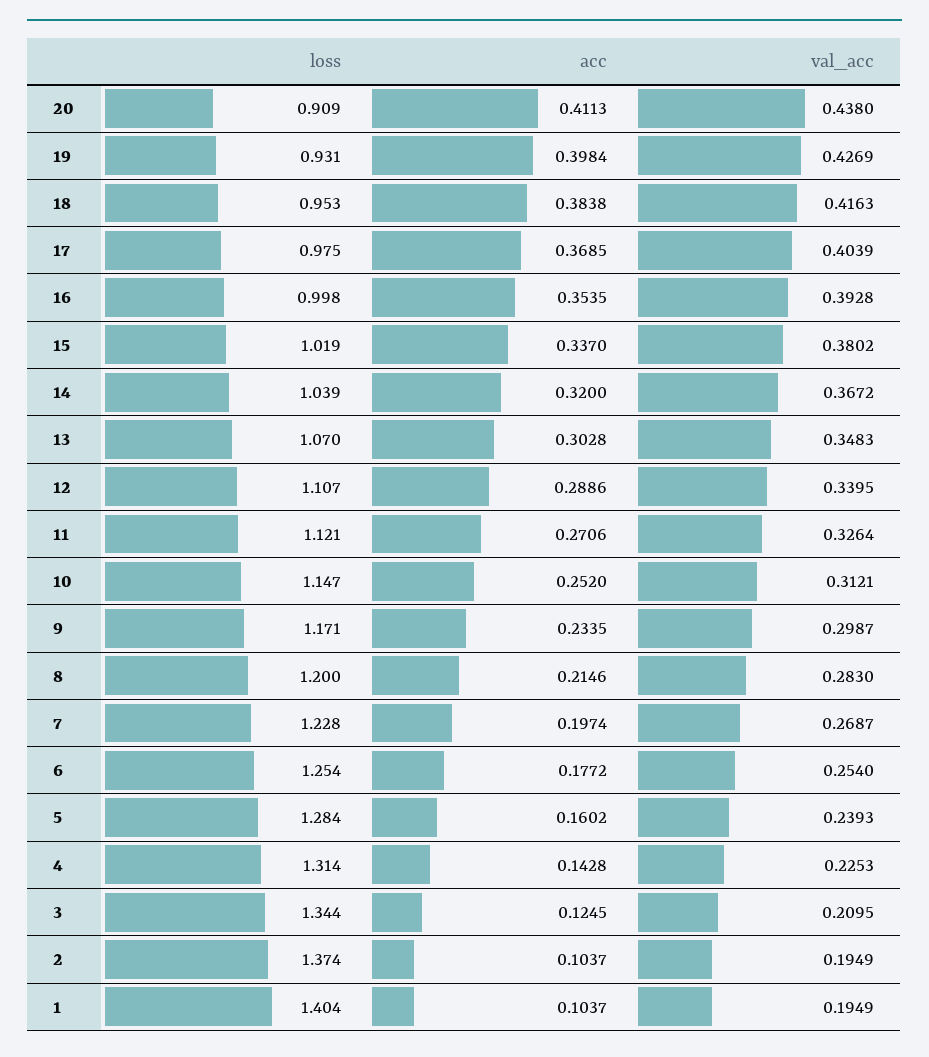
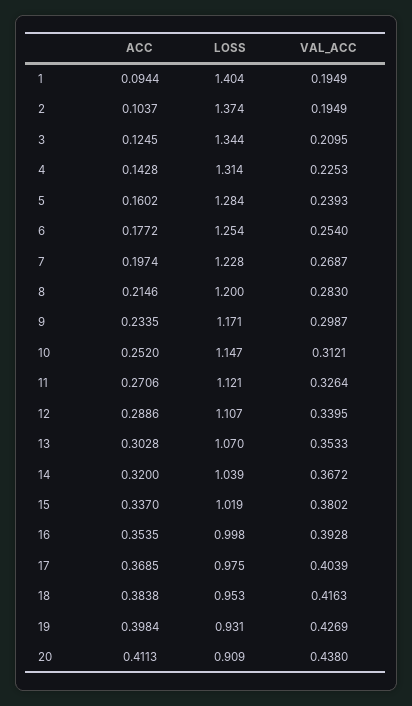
  {
    "loss": {
      "20": 0.909,
      "19": 0.931,
      "18": 0.953,
      "17": 0.975,
      "16": 0.998,
      "15": 1.019,
      "14": 1.039,
      "13": 1.07,
      "12": 1.107,
      "11": 1.121,
      "10": 1.147,
      "9": 1.171,
      "8": 1.2,
      "7": 1.228,
      "6": 1.254,
      "5": 1.284,
      "4": 1.314,
      "3": 1.344,
      "2": 1.374,
      "1": 1.404
    },
    "acc": {
      "20": 0.4113,
      "19": 0.3984,
      "18": 0.3838,
      "17": 0.3685,
      "16": 0.3535,
      "15": 0.337,
      "14": 0.32,
      "13": 0.3028,
      "12": 0.2886,
      "11": 0.2706,
      "10": 0.252,
      "9": 0.2335,
      "8": 0.2146,
      "7": 0.1974,
      "6": 0.1772,
      "5": 0.1602,
      "4": 0.1428,
      "3": 0.1245,
      "2": 0.1037,
-     "1": 0.1037
+     "1": 0.0944
    },
    "val_acc": {
      "20": 0.438,
      "19": 0.4269,
      "18": 0.4163,
      "17": 0.4039,
      "16": 0.3928,
      "15": 0.3802,
      "14": 0.3672,
-     "13": 0.3483,
+     "13": 0.3533,
      "12": 0.3395,
      "11": 0.3264,
      "10": 0.3121,
      "9": 0.2987,
      "8": 0.283,
      "7": 0.2687,
      "6": 0.254,
      "5": 0.2393,
      "4": 0.2253,
      "3": 0.2095,
      "2": 0.1949,
      "1": 0.1949
    }
  }

